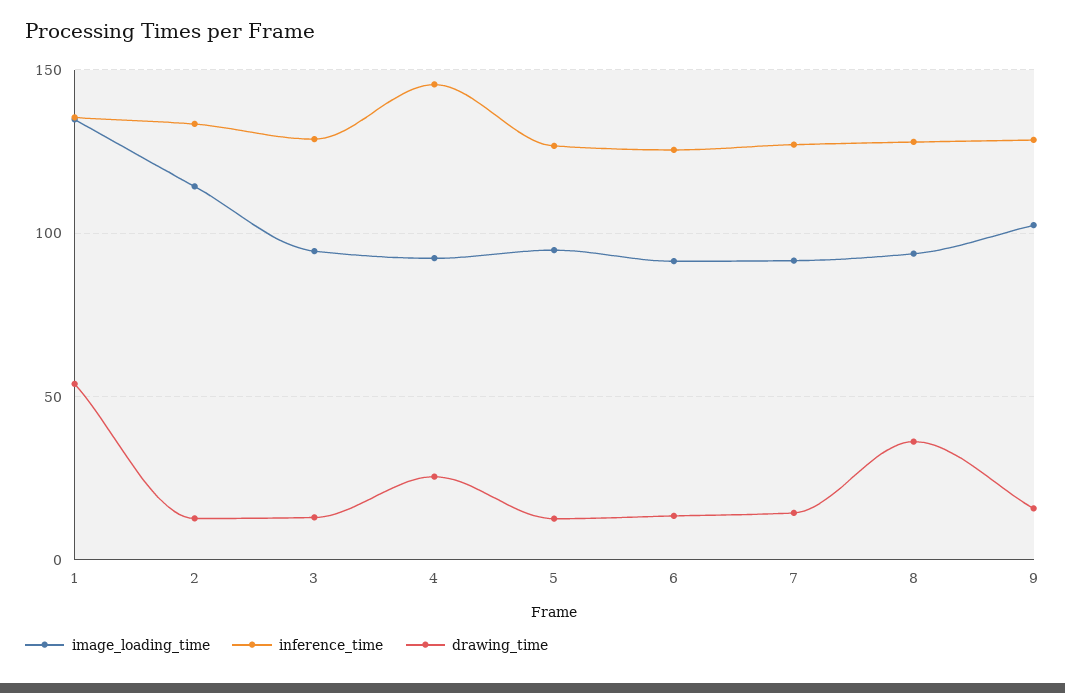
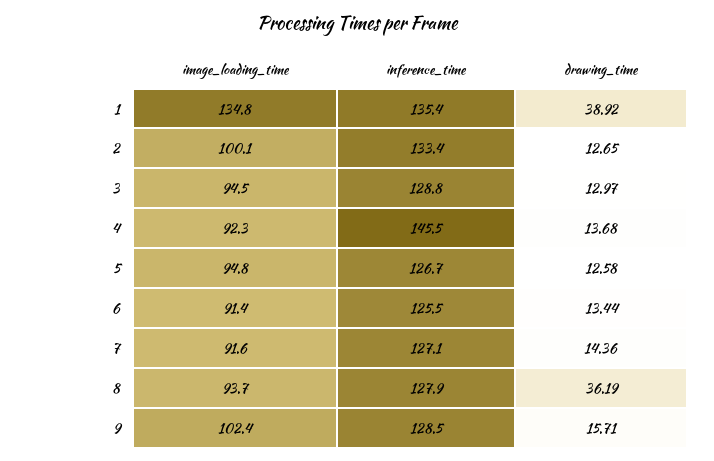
  {
    "image_loading_time": {
      "1": 134.8,
-     "2": 115,
+     "2": 100.1,
      "3": 94.5,
      "4": 92.3,
      "5": 94.8,
      "6": 91.4,
      "7": 91.6,
      "8": 93.7,
      "9": 102.4
    },
    "inference_time": {
      "1": 135.4,
      "2": 133.4,
      "3": 128.8,
      "4": 145.5,
      "5": 126.7,
      "6": 125.5,
      "7": 127.1,
      "8": 127.9,
      "9": 128.5
    },
    "drawing_time": {
-     "1": 55,
+     "1": 38.92,
      "2": 12.65,
      "3": 12.97,
-     "4": 25,
+     "4": 13.68,
      "5": 12.58,
      "6": 13.44,
      "7": 14.36,
      "8": 36.19,
      "9": 15.71
    }
  }

